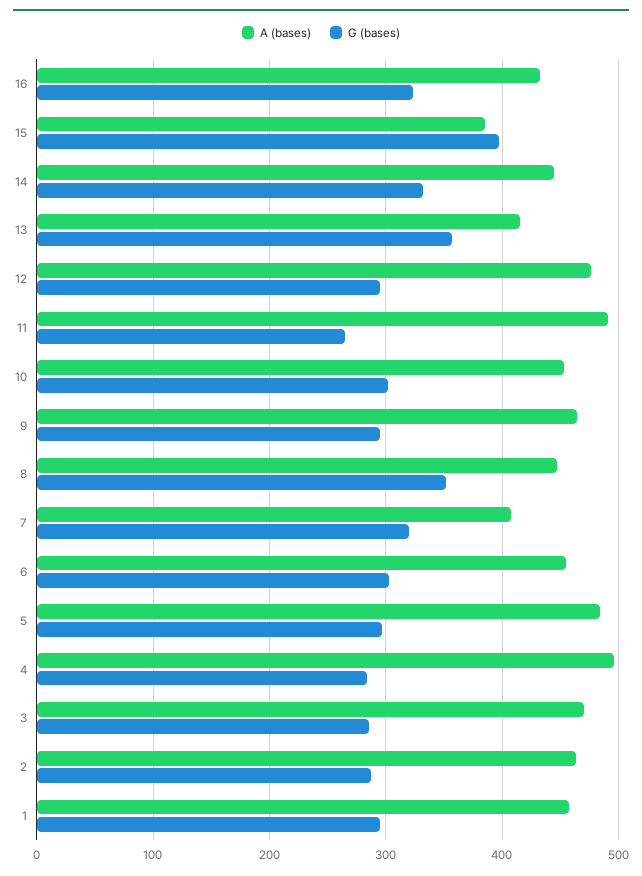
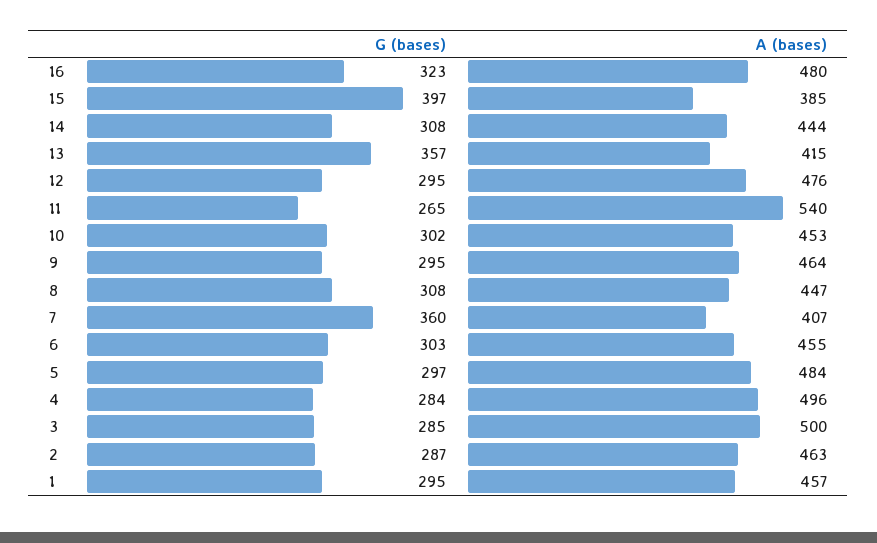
  {
    "A (bases)": {
-     "16": 430,
+     "16": 480,
      "15": 385,
      "14": 444,
      "13": 415,
      "12": 476,
-     "11": 490,
+     "11": 540,
      "10": 453,
      "9": 464,
      "8": 447,
      "7": 407,
      "6": 455,
      "5": 484,
      "4": 496,
-     "3": 470,
+     "3": 500,
      "2": 463,
      "1": 457
    },
    "G (bases)": {
      "16": 323,
      "15": 397,
-     "14": 330,
+     "14": 308,
      "13": 357,
      "12": 295,
      "11": 265,
      "10": 302,
      "9": 295,
-     "8": 350,
+     "8": 308,
-     "7": 320,
+     "7": 360,
      "6": 303,
      "5": 297,
      "4": 284,
      "3": 285,
      "2": 287,
      "1": 295
    }
  }

